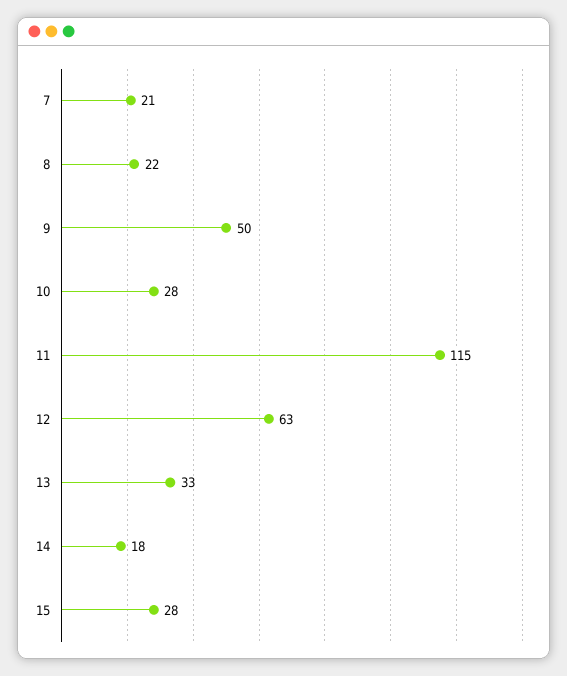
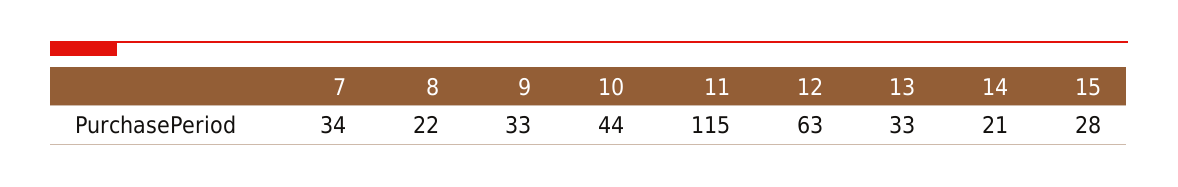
  {
-   "7": 21,
+   "7": 34,
    "8": 22,
-   "9": 50,
+   "9": 33,
-   "10": 28,
+   "10": 44,
    "11": 115,
    "12": 63,
    "13": 33,
-   "14": 18,
+   "14": 21,
    "15": 28
  }

